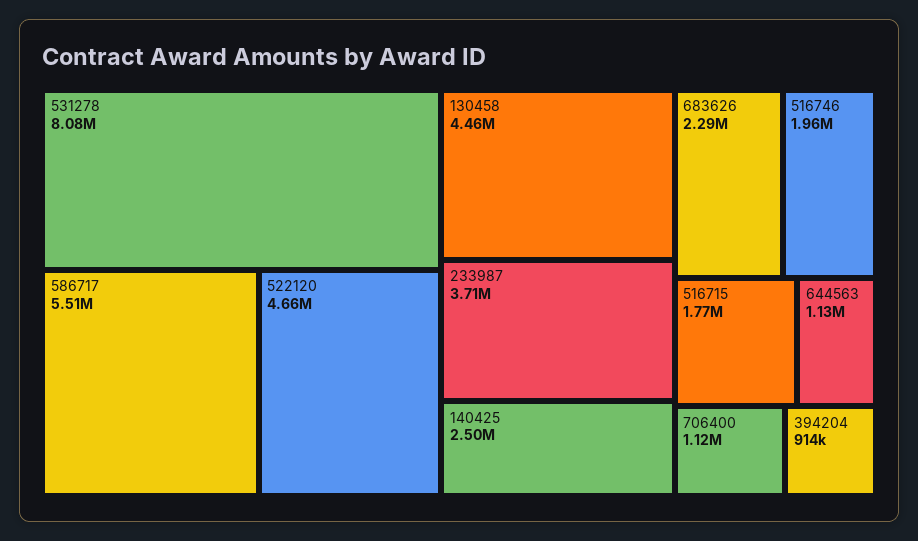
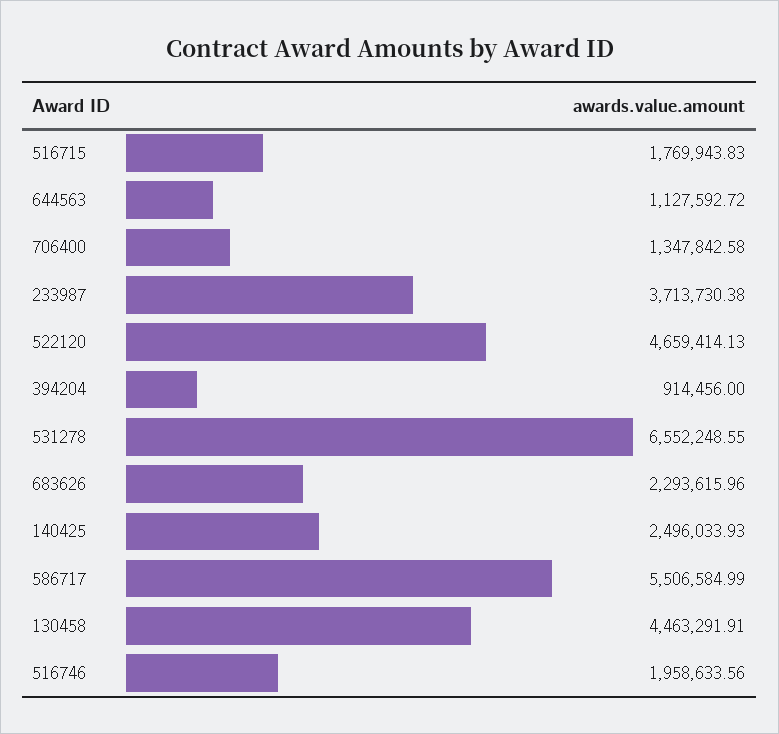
  {
-   "531278": 8080000,
+   "531278": 6552248.55,
    "586717": 5506584.99,
    "522120": 4659414.13,
    "130458": 4463291.91,
    "233987": 3713730.38,
    "140425": 2496033.93,
    "683626": 2293615.96,
    "516746": 1958633.56,
    "516715": 1769943.83,
    "644563": 1127592.72,
-   "706400": 1120000,
+   "706400": 1347842.58,
    "394204": 914456
  }

